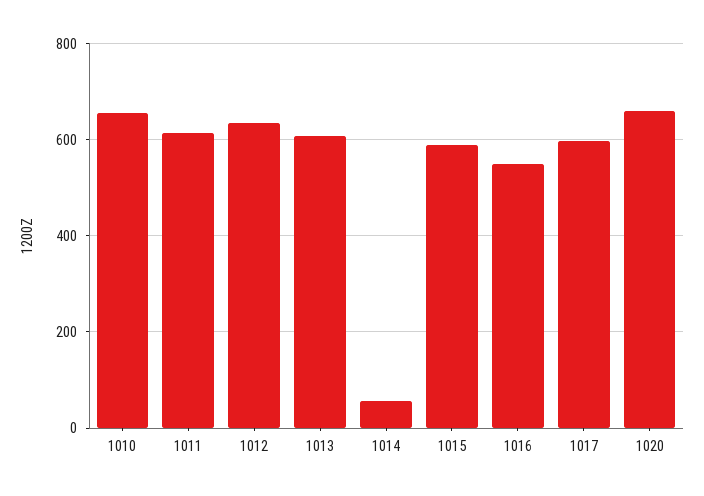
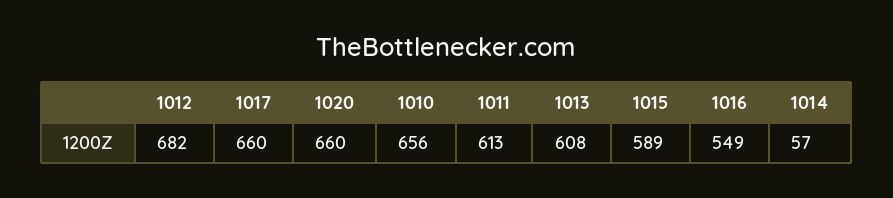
  {
    "1010": 656,
    "1011": 613,
-   "1012": 640,
+   "1012": 682,
    "1013": 608,
    "1014": 57,
    "1015": 589,
    "1016": 549,
-   "1017": 600,
+   "1017": 660,
    "1020": 660
  }

